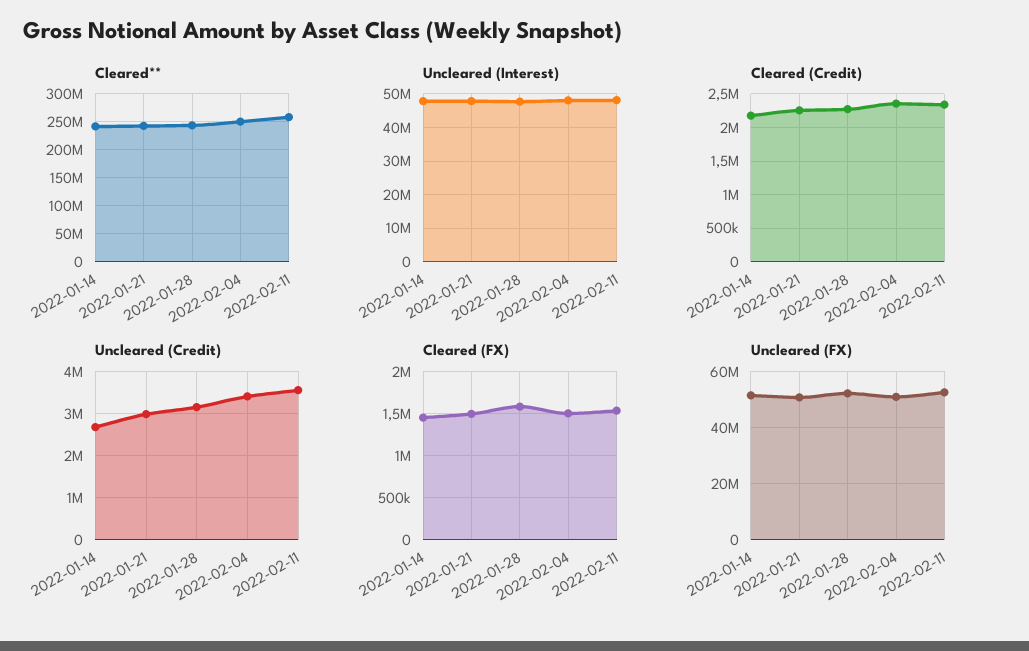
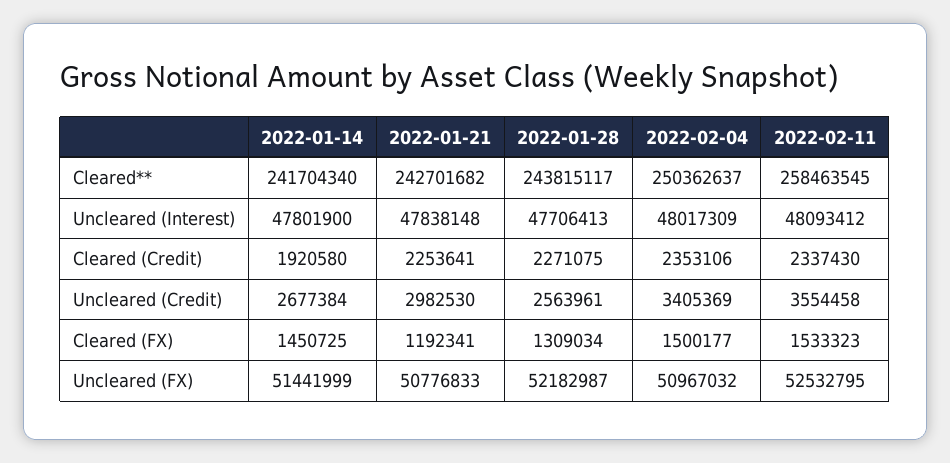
  {
    "Cleared**": {
      "2022-01-14": 241704340,
      "2022-01-21": 242701682,
      "2022-01-28": 243815117,
      "2022-02-04": 250362637,
      "2022-02-11": 258463545
    },
    "Uncleared (Interest)": {
      "2022-01-14": 47801900,
      "2022-01-21": 47838148,
      "2022-01-28": 47706413,
      "2022-02-04": 48017309,
      "2022-02-11": 48093412
    },
    "Cleared (Credit)": {
-     "2022-01-14": 2200000,
+     "2022-01-14": 1920580,
      "2022-01-21": 2253641,
      "2022-01-28": 2271075,
      "2022-02-04": 2353106,
      "2022-02-11": 2337430
    },
    "Uncleared (Credit)": {
      "2022-01-14": 2677384,
      "2022-01-21": 2982530,
-     "2022-01-28": 3200000,
+     "2022-01-28": 2563961,
      "2022-02-04": 3405369,
      "2022-02-11": 3554458
    },
    "Cleared (FX)": {
      "2022-01-14": 1450725,
-     "2022-01-21": 1500000,
+     "2022-01-21": 1192341,
-     "2022-01-28": 1600000,
+     "2022-01-28": 1309034,
      "2022-02-04": 1500177,
      "2022-02-11": 1533323
    },
    "Uncleared (FX)": {
      "2022-01-14": 51441999,
      "2022-01-21": 50776833,
      "2022-01-28": 52182987,
      "2022-02-04": 50967032,
      "2022-02-11": 52532795
    }
  }

